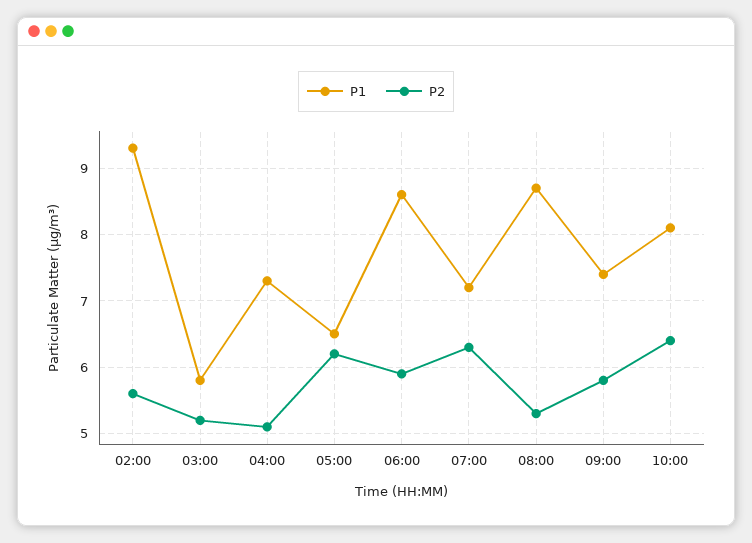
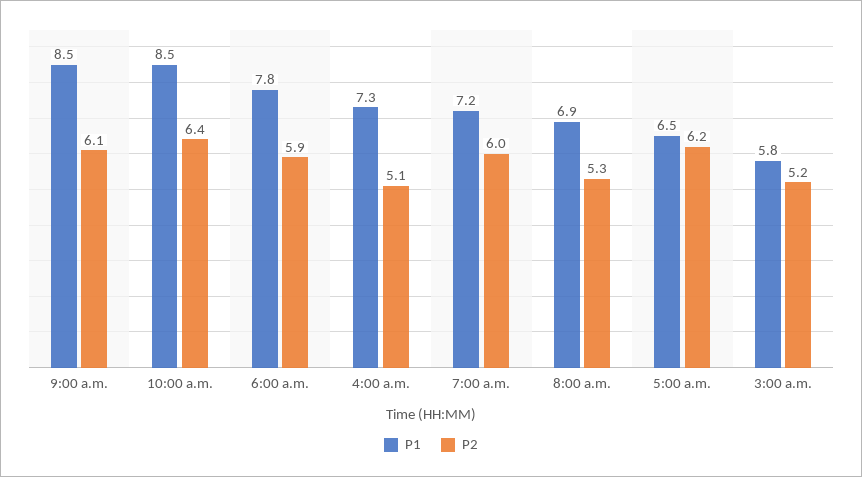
  {
    "P1": {
-     "02:00": 9.3,
      "03:00": 5.8,
      "04:00": 7.3,
      "05:00": 6.5,
-     "06:00": 8.6,
+     "06:00": 7.8,
      "07:00": 7.2,
-     "08:00": 8.7,
+     "08:00": 6.9,
-     "09:00": 7.4,
+     "09:00": 8.5,
-     "10:00": 8.1
+     "10:00": 8.5
    },
    "P2": {
-     "02:00": 5.6,
      "03:00": 5.2,
      "04:00": 5.1,
      "05:00": 6.2,
      "06:00": 5.9,
-     "07:00": 6.3,
+     "07:00": 6,
      "08:00": 5.3,
-     "09:00": 5.8,
+     "09:00": 6.1,
      "10:00": 6.4
    }
  }

